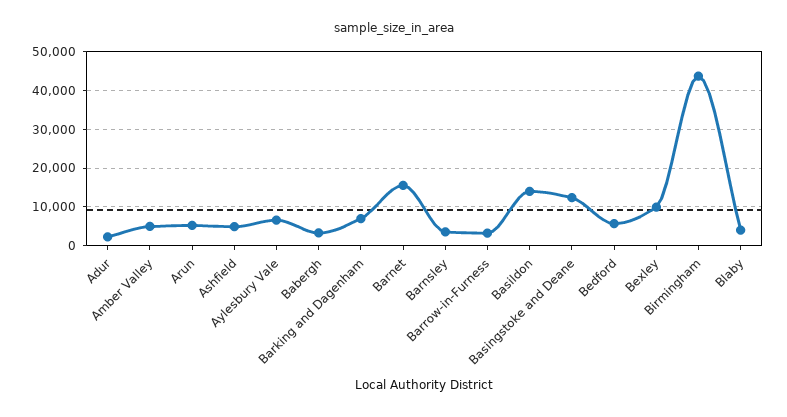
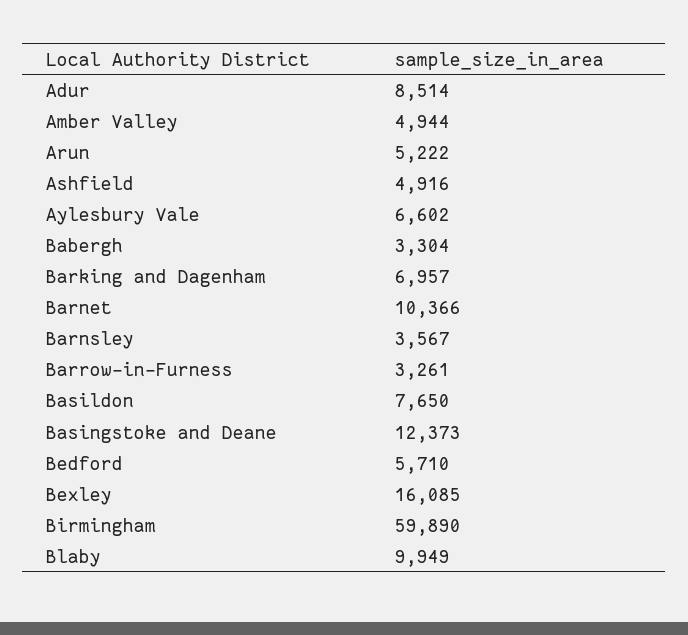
  {
-   "Adur": 2000,
+   "Adur": 8514,
    "Amber Valley": 4944,
    "Arun": 5222,
    "Ashfield": 4916,
    "Aylesbury Vale": 6602,
    "Babergh": 3304,
    "Barking and Dagenham": 6957,
-   "Barnet": 16000,
+   "Barnet": 10366,
    "Barnsley": 3567,
    "Barrow-in-Furness": 3261,
-   "Basildon": 14000,
+   "Basildon": 7650,
    "Basingstoke and Deane": 12373,
    "Bedford": 5710,
-   "Bexley": 10000,
+   "Bexley": 16085,
-   "Birmingham": 44000,
+   "Birmingham": 59890,
-   "Blaby": 4000
+   "Blaby": 9949
  }

